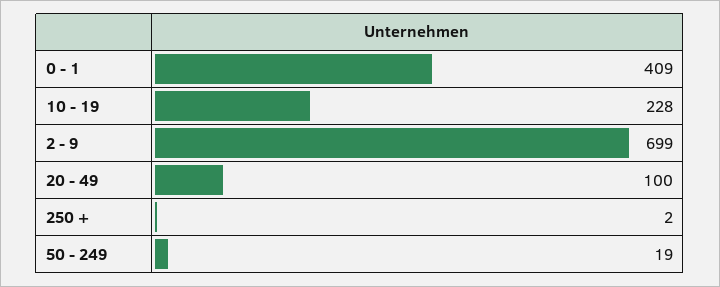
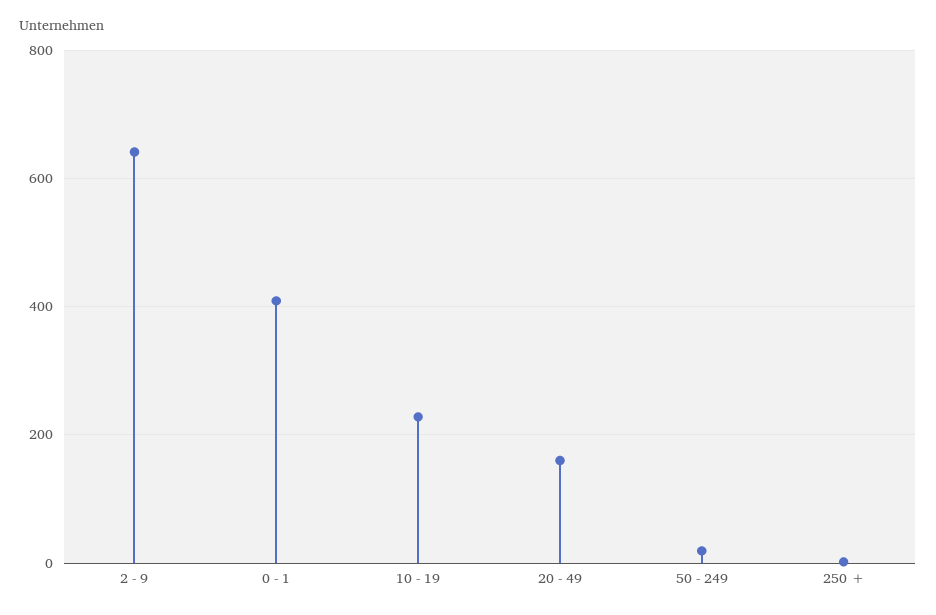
  {
    "0 - 1": 409,
    "10 - 19": 228,
-   "2 - 9": 699,
+   "2 - 9": 640,
-   "20 - 49": 100,
+   "20 - 49": 160,
    "250 +": 2,
    "50 - 249": 19
  }

